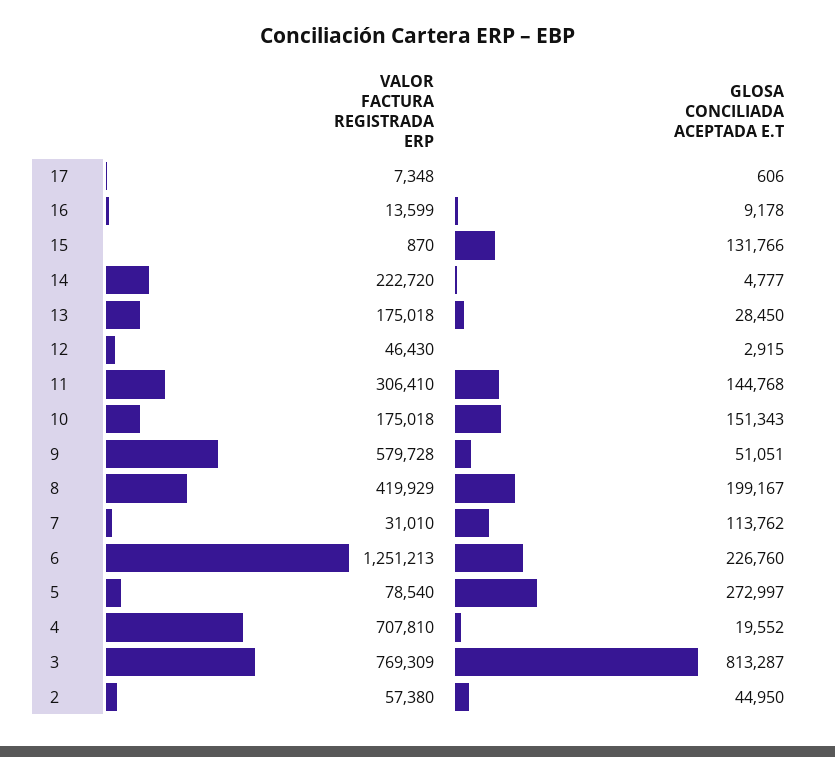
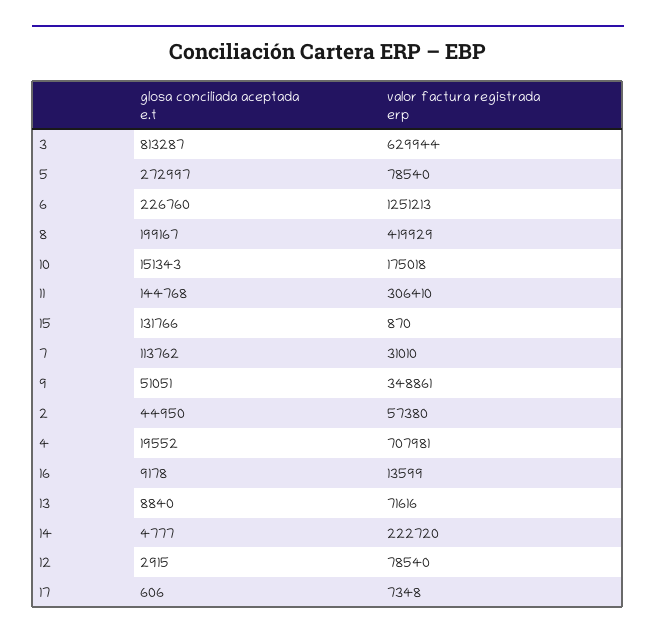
  {
    "VALOR FACTURA REGISTRADA ERP": {
      "17": 7348,
      "16": 13599,
      "15": 870,
      "14": 222720,
-     "13": 175018,
+     "13": 71616,
-     "12": 46430,
+     "12": 78540,
      "11": 306410,
      "10": 175018,
-     "9": 579728,
+     "9": 348861,
      "8": 419929,
      "7": 31010,
      "6": 1251213,
      "5": 78540,
-     "4": 707810,
+     "4": 707981,
-     "3": 769309,
+     "3": 629944,
      "2": 57380
    },
    "GLOSA CONCILIADA ACEPTADA E.T": {
      "17": 606,
      "16": 9178,
      "15": 131766,
      "14": 4777,
-     "13": 28450,
+     "13": 8840,
      "12": 2915,
      "11": 144768,
      "10": 151343,
      "9": 51051,
      "8": 199167,
      "7": 113762,
      "6": 226760,
      "5": 272997,
      "4": 19552,
      "3": 813287,
      "2": 44950
    }
  }

